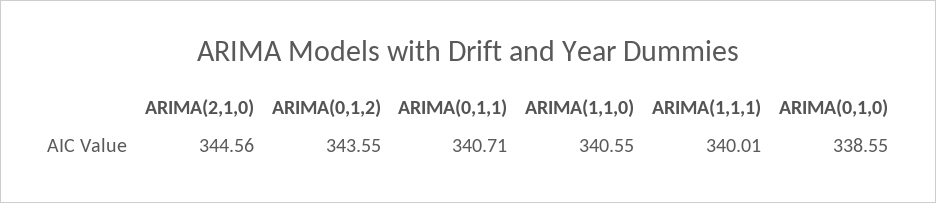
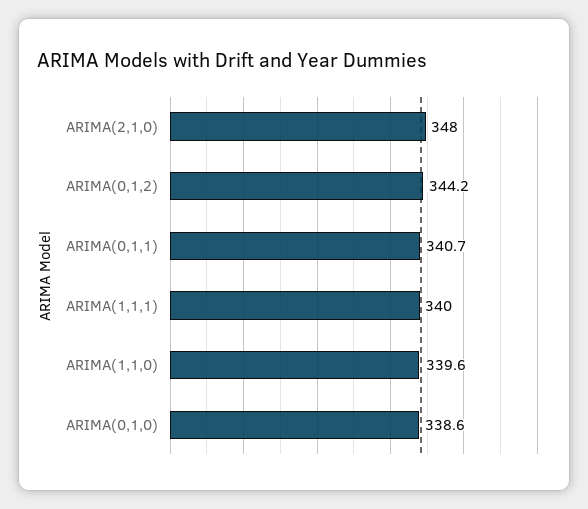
  {
-   "ARIMA(2,1,0)": 344.56,
+   "ARIMA(2,1,0)": 348,
-   "ARIMA(0,1,2)": 343.55,
+   "ARIMA(0,1,2)": 344.2,
    "ARIMA(0,1,1)": 340.71,
-   "ARIMA(1,1,0)": 340.55,
+   "ARIMA(1,1,0)": 339.6,
    "ARIMA(1,1,1)": 340.01,
    "ARIMA(0,1,0)": 338.55
  }

